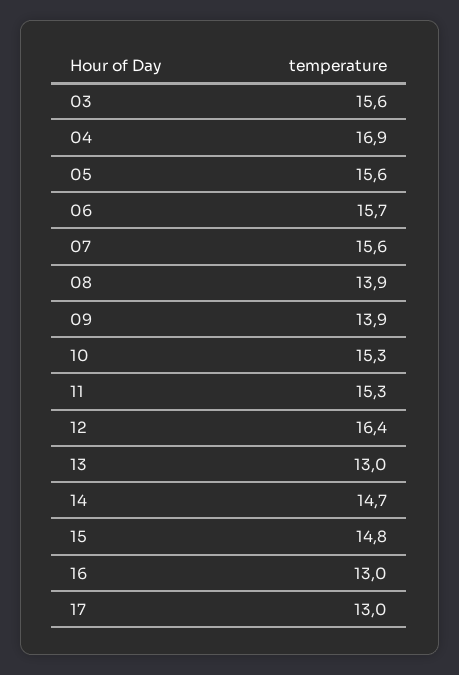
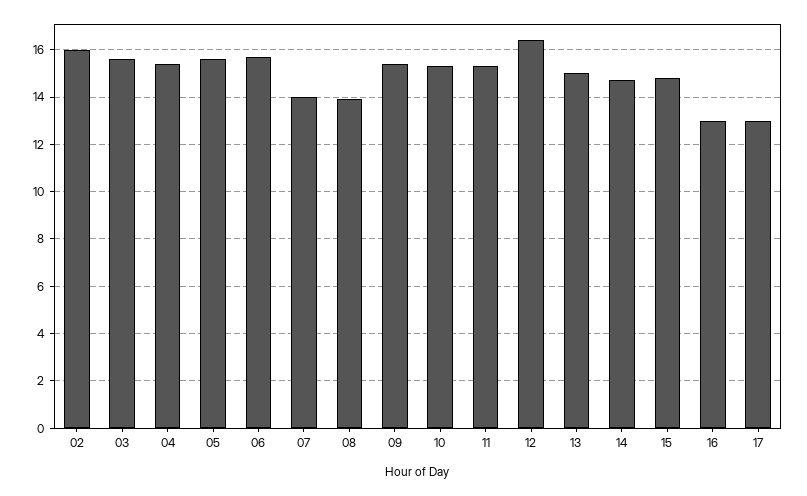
  {
    "03": 15.6,
-   "04": 16.9,
+   "04": 15.5,
    "05": 15.6,
    "06": 15.7,
-   "07": 15.6,
+   "07": 14,
    "08": 13.9,
-   "09": 13.9,
+   "09": 15.5,
    "10": 15.3,
    "11": 15.3,
    "12": 16.4,
-   "13": 13,
+   "13": 15,
    "14": 14.7,
    "15": 14.8,
    "16": 13,
-   "17": 13
+   "17": 13,
+   "02": 16
  }

